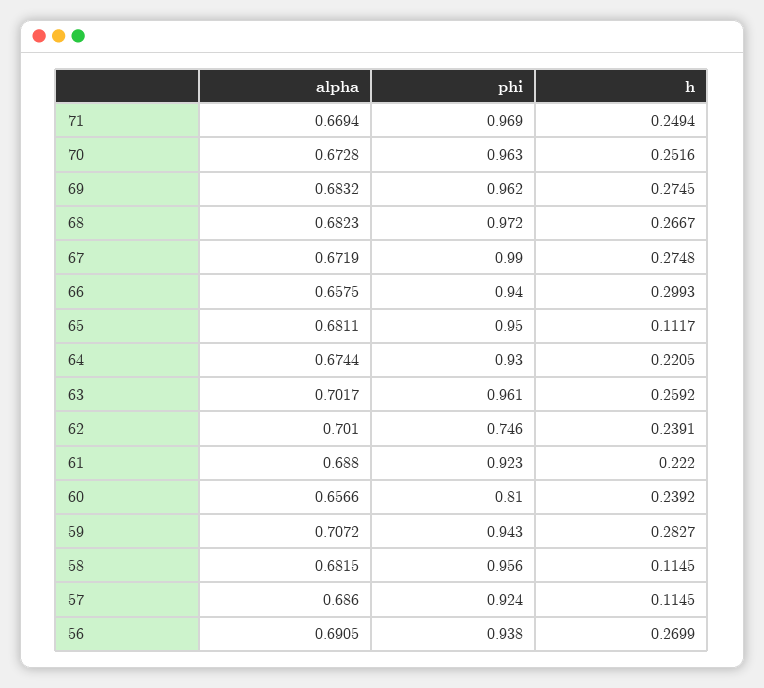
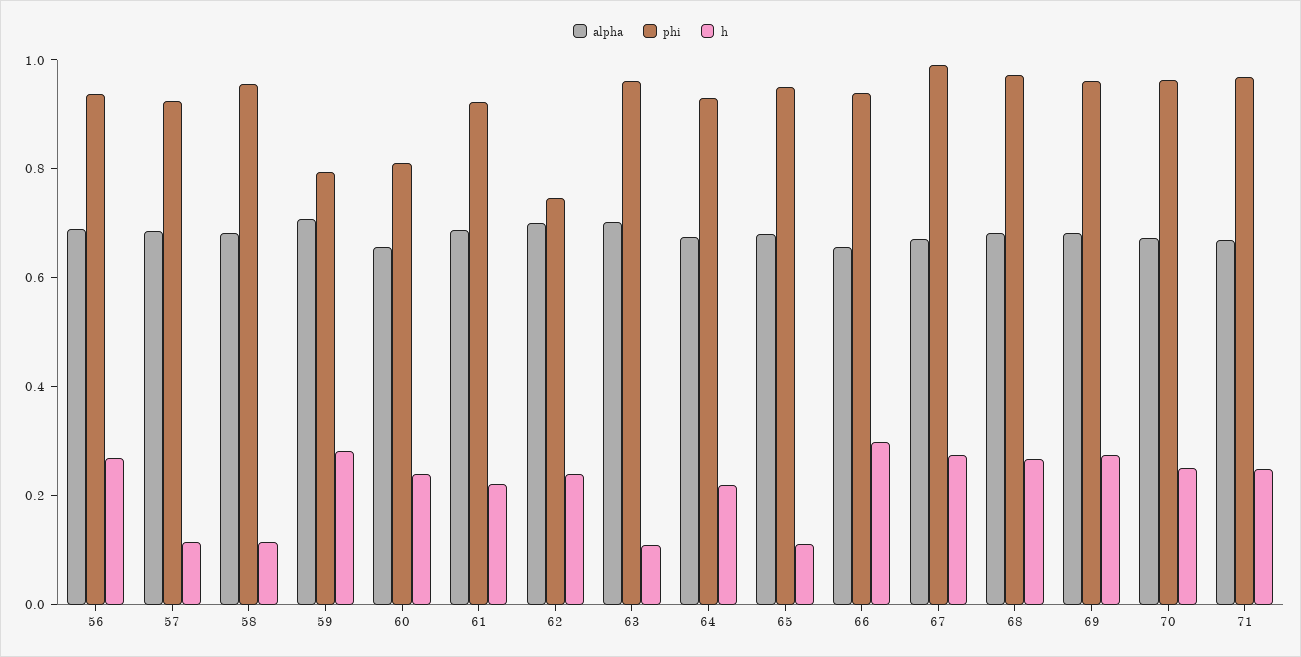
  {
    "alpha": {
      "71": 0.6694,
      "70": 0.6728,
      "69": 0.6832,
      "68": 0.6823,
      "67": 0.6719,
      "66": 0.6575,
      "65": 0.6811,
      "64": 0.6744,
      "63": 0.7017,
      "62": 0.701,
      "61": 0.688,
      "60": 0.6566,
      "59": 0.7072,
      "58": 0.6815,
      "57": 0.686,
      "56": 0.6905
    },
    "phi": {
      "71": 0.969,
      "70": 0.963,
      "69": 0.962,
      "68": 0.972,
      "67": 0.99,
      "66": 0.94,
      "65": 0.95,
      "64": 0.93,
      "63": 0.961,
      "62": 0.746,
      "61": 0.923,
      "60": 0.81,
-     "59": 0.943,
+     "59": 0.8,
      "58": 0.956,
      "57": 0.924,
      "56": 0.938
    },
    "h": {
      "71": 0.2494,
      "70": 0.2516,
      "69": 0.2745,
      "68": 0.2667,
      "67": 0.2748,
      "66": 0.2993,
      "65": 0.1117,
      "64": 0.2205,
-     "63": 0.2592,
+     "63": 0.1,
      "62": 0.2391,
      "61": 0.222,
      "60": 0.2392,
      "59": 0.2827,
      "58": 0.1145,
      "57": 0.1145,
      "56": 0.2699
    }
  }

